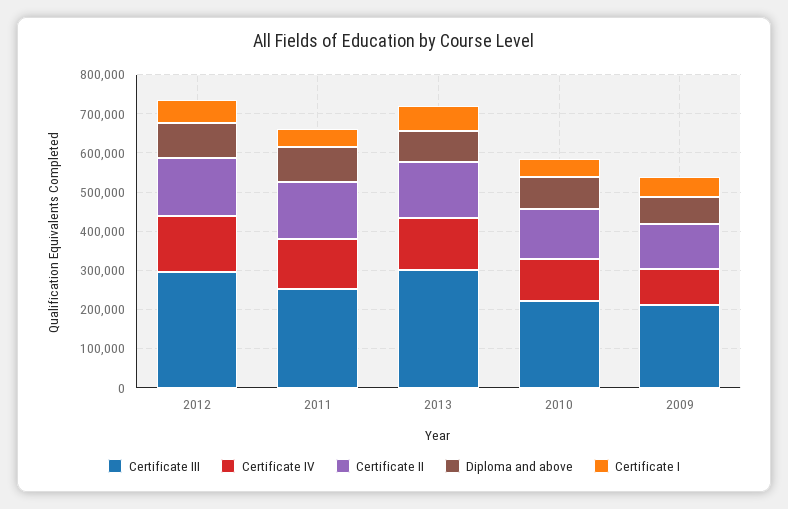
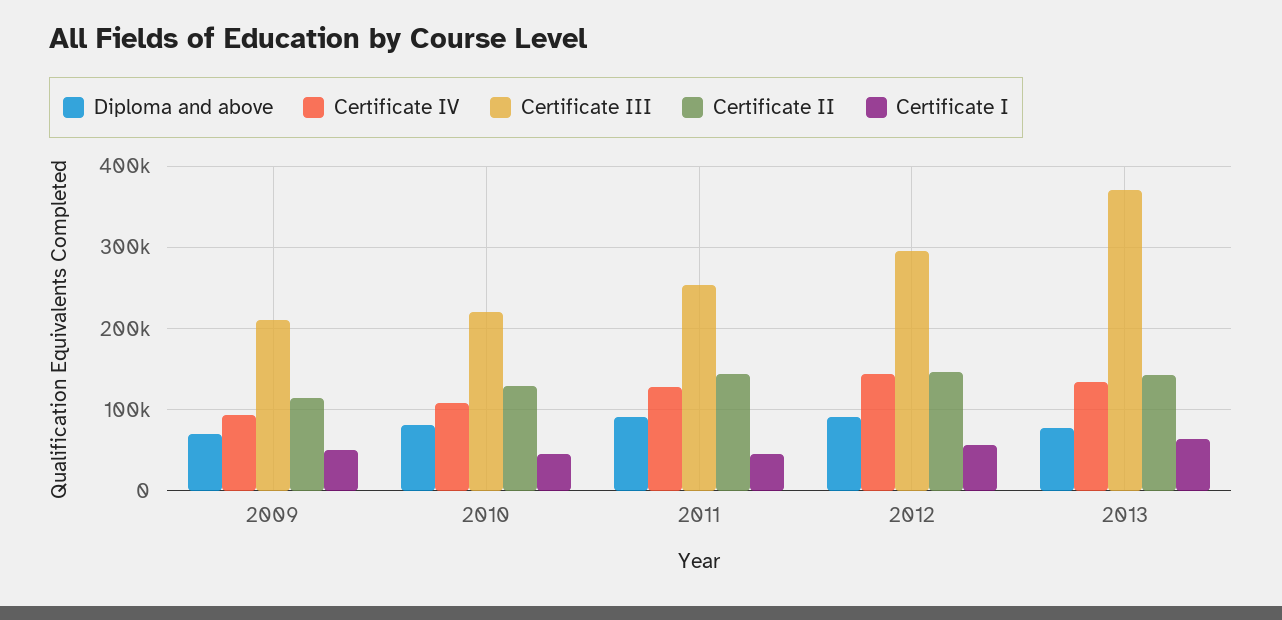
  {
    "Certificate III": {
      "2012": 300000,
      "2011": 250000,
-     "2013": 300000,
+     "2013": 370000,
      "2010": 220000,
      "2009": 210000
    },
    "Certificate IV": {
      "2012": 140000,
      "2011": 130000,
      "2013": 130000,
      "2010": 110000,
      "2009": 90000
    },
    "Certificate II": {
      "2012": 150000,
      "2011": 140000,
      "2013": 140000,
      "2010": 130000,
      "2009": 110000
    },
    "Diploma and above": {
      "2012": 90000,
      "2011": 90000,
      "2013": 80000,
      "2010": 80000,
      "2009": 70000
    },
    "Certificate I": {
      "2012": 60000,
      "2011": 50000,
      "2013": 60000,
      "2010": 40000,
      "2009": 50000
    }
  }

